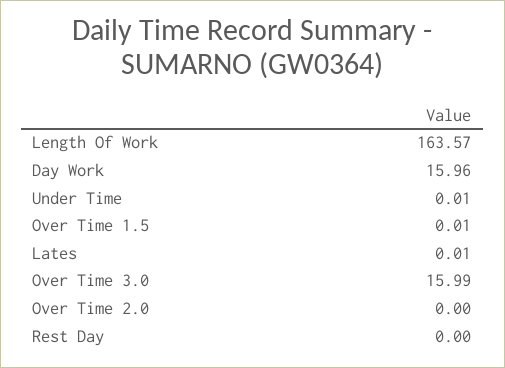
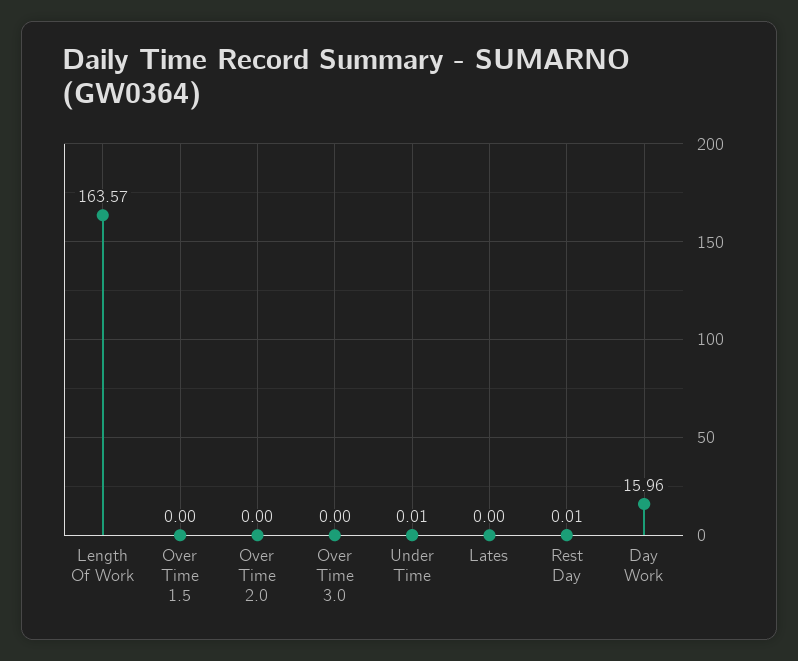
  {
    "Length Of Work": 163.57,
    "Day Work": 15.96,
    "Under Time": 0.01,
-   "Over Time 1.5": 0.01,
+   "Over Time 1.5": 0,
-   "Lates": 0.01,
+   "Lates": 0,
-   "Over Time 3.0": 15.99,
+   "Over Time 3.0": 0,
    "Over Time 2.0": 0,
-   "Rest Day": 0
+   "Rest Day": 0.01
  }

